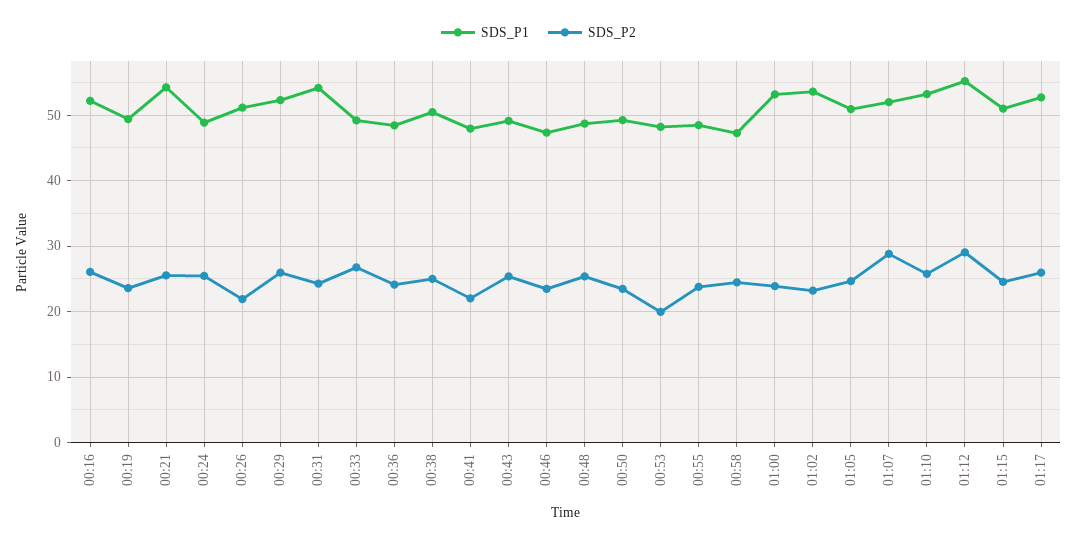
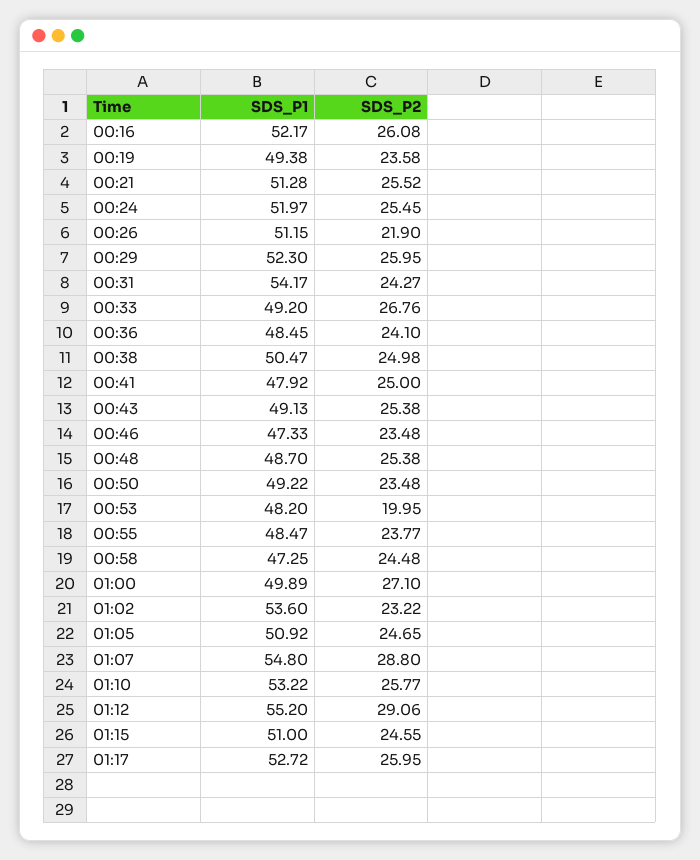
  {
    "SDS_P1": {
      "00:16": 52.17,
      "00:19": 49.38,
-     "00:21": 54,
+     "00:21": 51.28,
-     "00:24": 49,
+     "00:24": 51.97,
      "00:26": 51.15,
      "00:29": 52.3,
      "00:31": 54.17,
      "00:33": 49.2,
      "00:36": 48.45,
      "00:38": 50.47,
      "00:41": 47.92,
      "00:43": 49.13,
      "00:46": 47.33,
      "00:48": 48.7,
      "00:50": 49.22,
      "00:53": 48.2,
      "00:55": 48.47,
      "00:58": 47.25,
-     "01:00": 53,
+     "01:00": 49.89,
      "01:02": 53.6,
      "01:05": 50.92,
-     "01:07": 52,
+     "01:07": 54.8,
      "01:10": 53.22,
      "01:12": 55.2,
      "01:15": 51,
      "01:17": 52.72
    },
    "SDS_P2": {
      "00:16": 26.08,
      "00:19": 23.58,
      "00:21": 25.52,
      "00:24": 25.45,
      "00:26": 21.9,
      "00:29": 25.95,
      "00:31": 24.27,
      "00:33": 26.76,
      "00:36": 24.1,
      "00:38": 24.98,
-     "00:41": 22,
+     "00:41": 25,
      "00:43": 25.38,
      "00:46": 23.48,
      "00:48": 25.38,
      "00:50": 23.48,
      "00:53": 19.95,
      "00:55": 23.77,
      "00:58": 24.48,
-     "01:00": 24,
+     "01:00": 27.1,
      "01:02": 23.22,
      "01:05": 24.65,
      "01:07": 28.8,
      "01:10": 25.77,
      "01:12": 29.06,
      "01:15": 24.55,
      "01:17": 25.95
    }
  }

